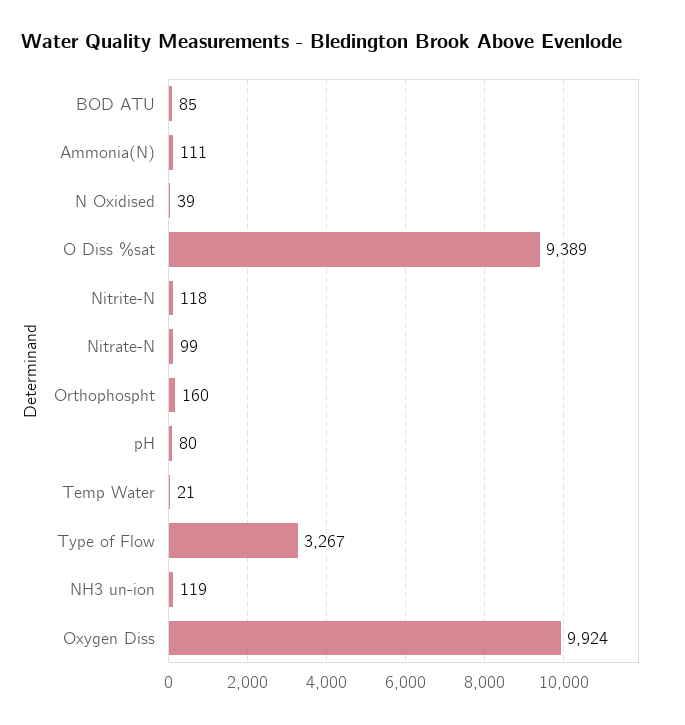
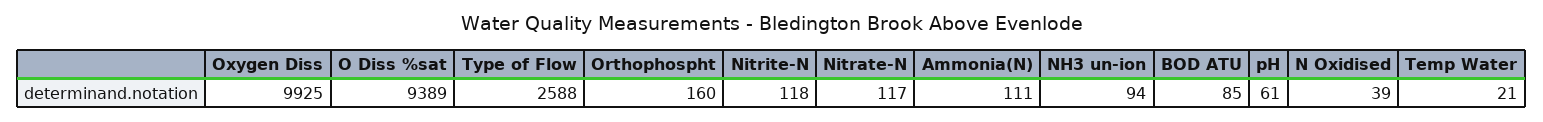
  {
    "BOD ATU": 85,
    "Ammonia(N)": 111,
    "N Oxidised": 39,
    "O Diss %sat": 9389,
    "Nitrite-N": 118,
-   "Nitrate-N": 99,
+   "Nitrate-N": 117,
    "Orthophospht": 160,
-   "pH": 80,
+   "pH": 61,
    "Temp Water": 21,
-   "Type of Flow": 3267,
+   "Type of Flow": 2588,
-   "NH3 un-ion": 119,
+   "NH3 un-ion": 94,
-   "Oxygen Diss": 9924
+   "Oxygen Diss": 9925
  }

